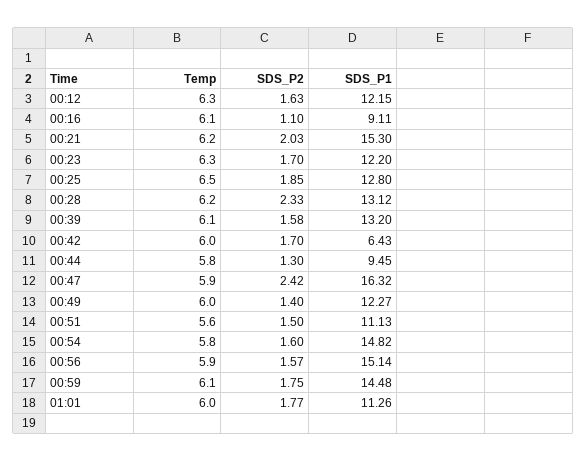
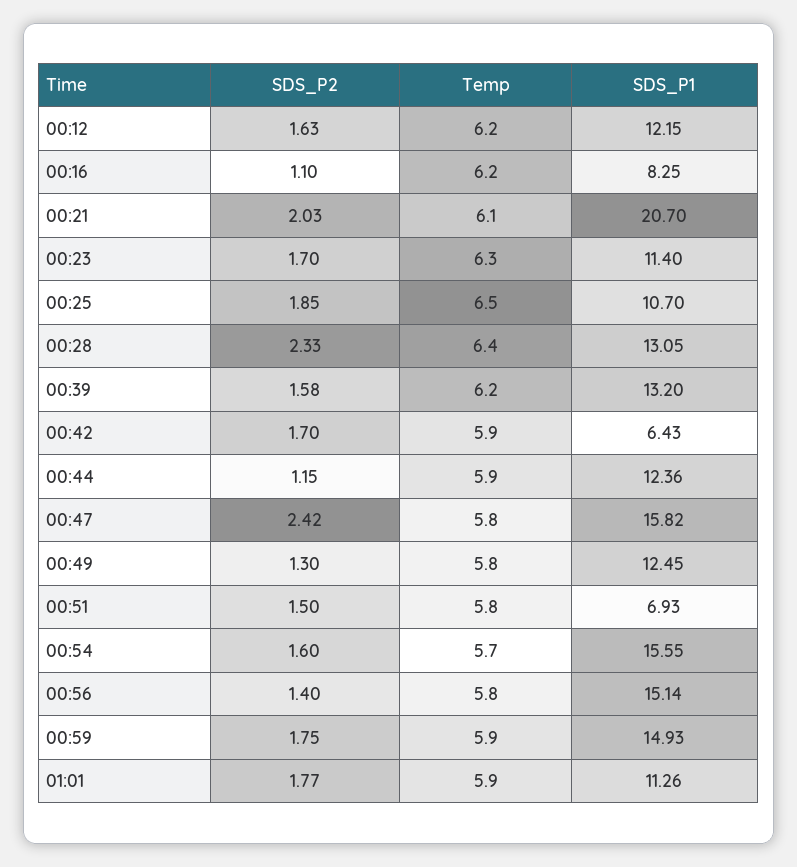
  {
    "Temp": {
-     "00:12": 6.3,
+     "00:12": 6.2,
-     "00:16": 6.1,
+     "00:16": 6.2,
-     "00:21": 6.2,
+     "00:21": 6.1,
      "00:23": 6.3,
      "00:25": 6.5,
-     "00:28": 6.2,
+     "00:28": 6.4,
-     "00:39": 6.1,
+     "00:39": 6.2,
-     "00:42": 6,
+     "00:42": 5.9,
-     "00:44": 5.8,
+     "00:44": 5.9,
-     "00:47": 5.9,
+     "00:47": 5.8,
-     "00:49": 6,
+     "00:49": 5.8,
-     "00:51": 5.6,
+     "00:51": 5.8,
-     "00:54": 5.8,
+     "00:54": 5.7,
-     "00:56": 5.9,
+     "00:56": 5.8,
-     "00:59": 6.1,
+     "00:59": 5.9,
-     "01:01": 6
+     "01:01": 5.9
    },
    "SDS_P2": {
      "00:12": 1.63,
      "00:16": 1.1,
      "00:21": 2.03,
      "00:23": 1.7,
      "00:25": 1.85,
      "00:28": 2.33,
      "00:39": 1.58,
      "00:42": 1.7,
-     "00:44": 1.3,
+     "00:44": 1.15,
      "00:47": 2.42,
-     "00:49": 1.4,
+     "00:49": 1.3,
      "00:51": 1.5,
      "00:54": 1.6,
-     "00:56": 1.57,
+     "00:56": 1.4,
      "00:59": 1.75,
      "01:01": 1.77
    },
    "SDS_P1": {
      "00:12": 12.15,
-     "00:16": 9.11,
+     "00:16": 8.25,
-     "00:21": 15.3,
+     "00:21": 20.7,
-     "00:23": 12.2,
+     "00:23": 11.4,
-     "00:25": 12.8,
+     "00:25": 10.7,
-     "00:28": 13.12,
+     "00:28": 13.05,
      "00:39": 13.2,
      "00:42": 6.43,
-     "00:44": 9.45,
+     "00:44": 12.36,
-     "00:47": 16.32,
+     "00:47": 15.82,
-     "00:49": 12.27,
+     "00:49": 12.45,
-     "00:51": 11.13,
+     "00:51": 6.93,
-     "00:54": 14.82,
+     "00:54": 15.55,
      "00:56": 15.14,
-     "00:59": 14.48,
+     "00:59": 14.93,
      "01:01": 11.26
    }
  }

